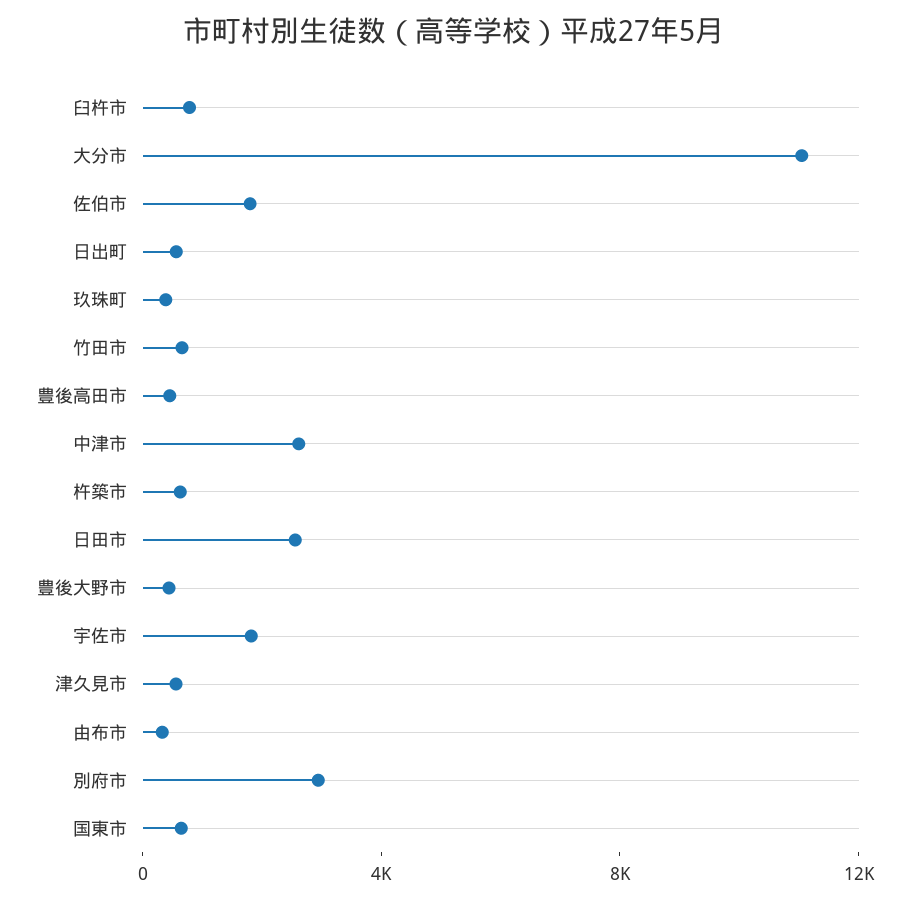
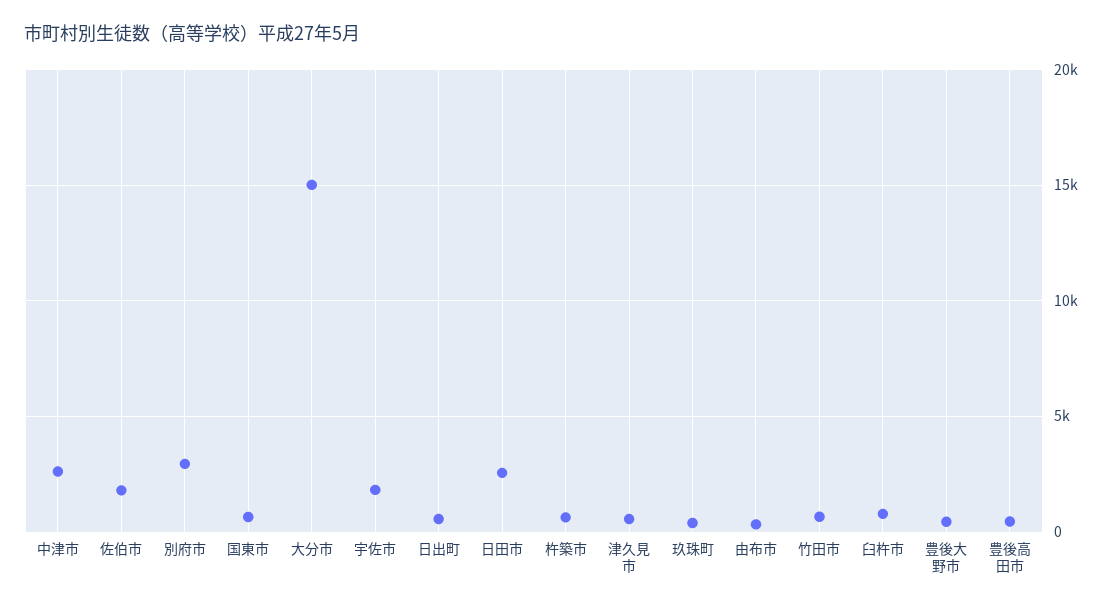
  {
    "臼杵市": 1000,
-   "大分市": 11000,
+   "大分市": 15000,
    "佐伯市": 2000,
    "日出町": 500,
    "玖珠町": 500,
    "竹田市": 500,
    "豊後高田市": 500,
    "中津市": 2500,
    "杵築市": 500,
    "日田市": 2500,
    "豊後大野市": 500,
    "宇佐市": 2000,
    "津久見市": 500,
    "由布市": 500,
    "別府市": 3000,
    "国東市": 500
  }

